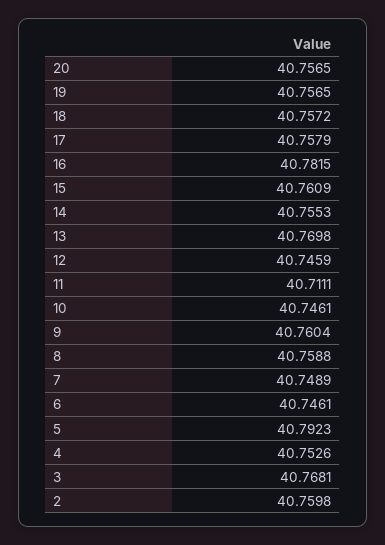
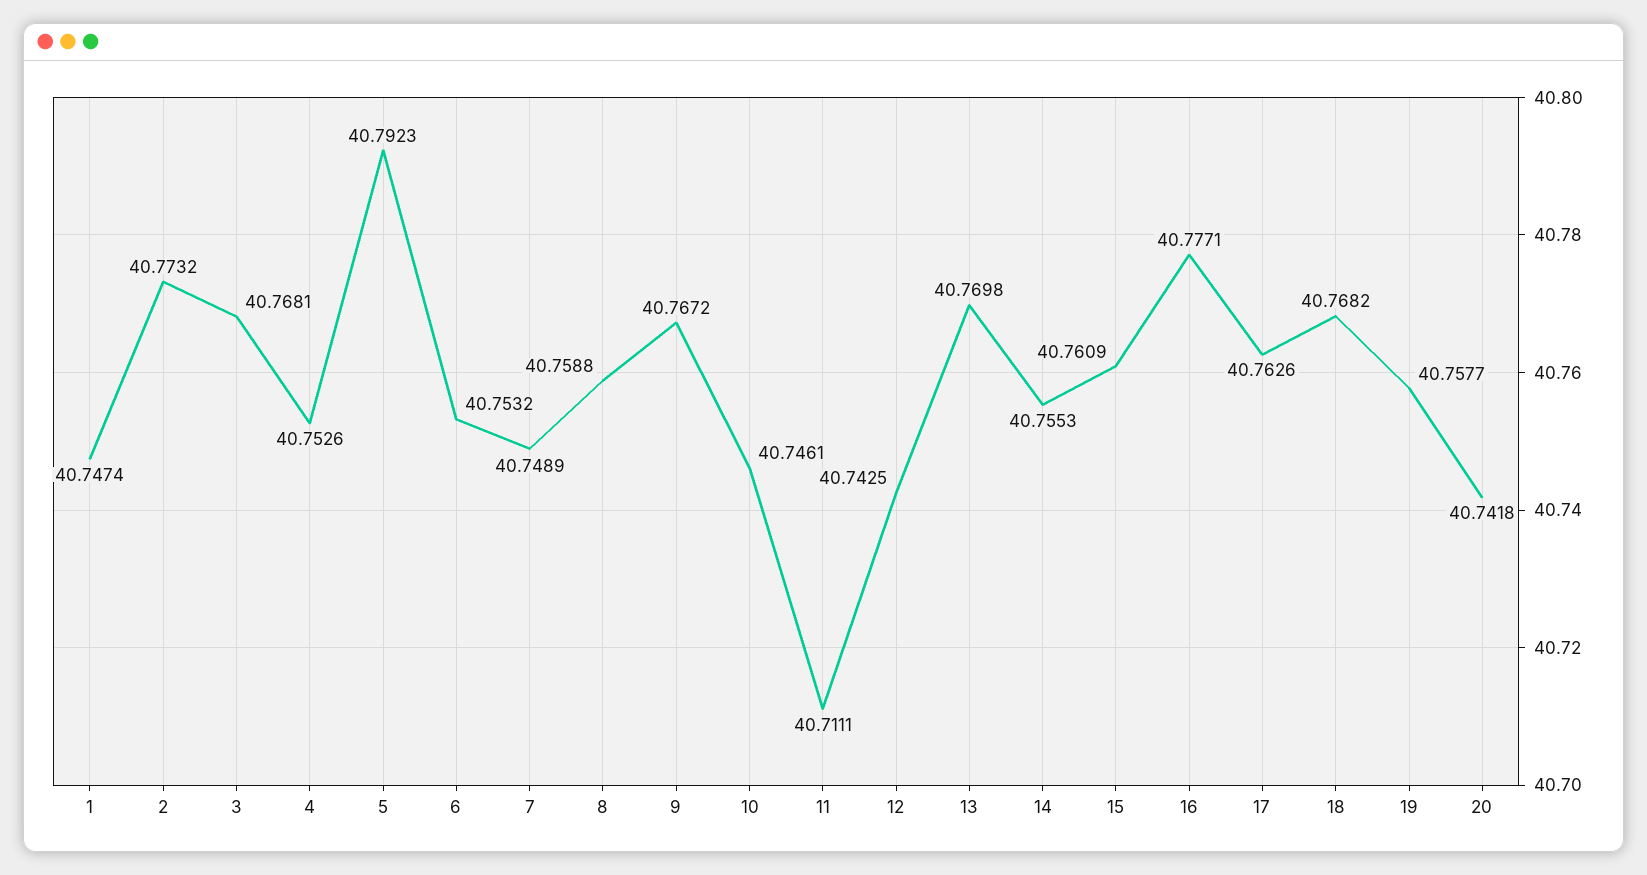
  {
-   "20": 40.7565,
+   "20": 40.7418,
-   "19": 40.7565,
+   "19": 40.7577,
-   "18": 40.7572,
+   "18": 40.7682,
-   "17": 40.7579,
+   "17": 40.7626,
-   "16": 40.7815,
+   "16": 40.7771,
    "15": 40.7609,
    "14": 40.7553,
    "13": 40.7698,
-   "12": 40.7459,
+   "12": 40.7425,
    "11": 40.7111,
    "10": 40.7461,
-   "9": 40.7604,
+   "9": 40.7672,
    "8": 40.7588,
    "7": 40.7489,
-   "6": 40.7461,
+   "6": 40.7532,
    "5": 40.7923,
    "4": 40.7526,
    "3": 40.7681,
-   "2": 40.7598
+   "2": 40.7732,
+   "1": 40.7474
  }

